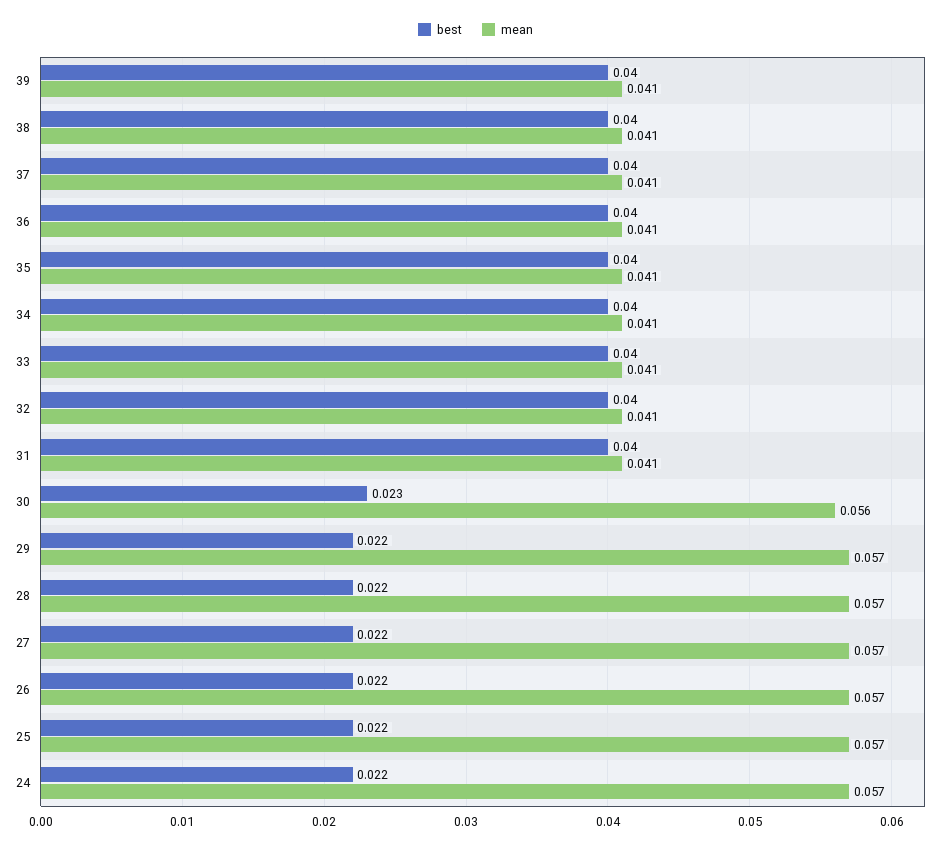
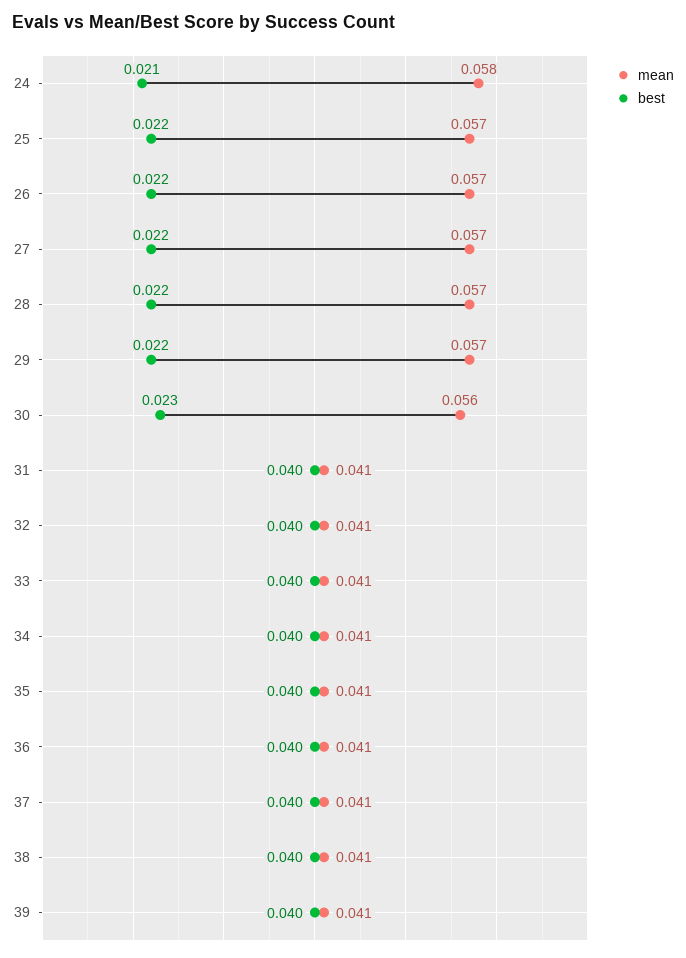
  {
    "best": {
      "39": 0.04,
      "38": 0.04,
      "37": 0.04,
      "36": 0.04,
      "35": 0.04,
      "34": 0.04,
      "33": 0.04,
      "32": 0.04,
      "31": 0.04,
      "30": 0.023,
      "29": 0.022,
      "28": 0.022,
      "27": 0.022,
      "26": 0.022,
      "25": 0.022,
-     "24": 0.022
+     "24": 0.021
    },
    "mean": {
      "39": 0.041,
      "38": 0.041,
      "37": 0.041,
      "36": 0.041,
      "35": 0.041,
      "34": 0.041,
      "33": 0.041,
      "32": 0.041,
      "31": 0.041,
      "30": 0.056,
      "29": 0.057,
      "28": 0.057,
      "27": 0.057,
      "26": 0.057,
      "25": 0.057,
-     "24": 0.057
+     "24": 0.058
    }
  }

